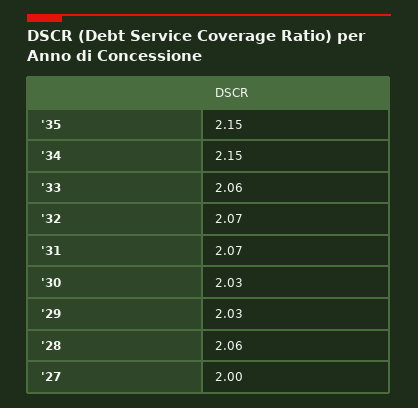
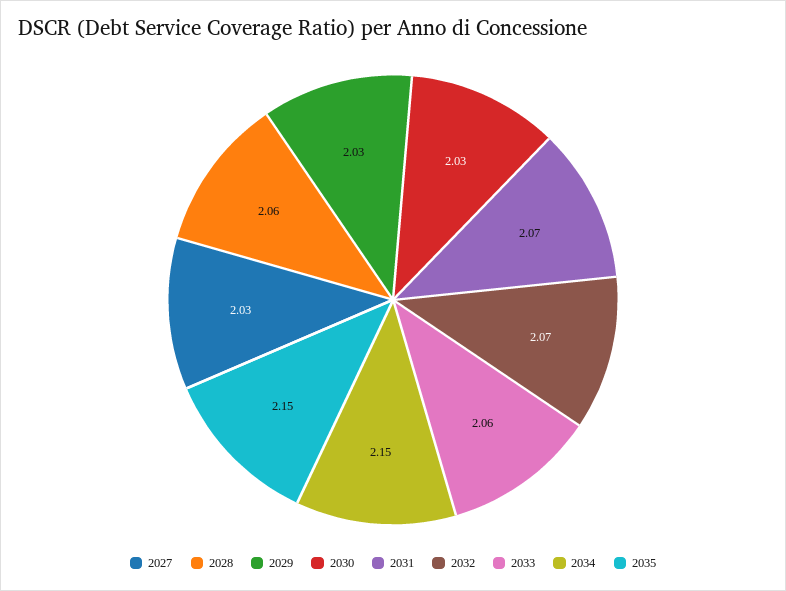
  {
    "'35": 2.15,
    "'34": 2.15,
    "'33": 2.06,
    "'32": 2.07,
    "'31": 2.07,
    "'30": 2.03,
    "'29": 2.03,
    "'28": 2.06,
-   "'27": 2
+   "'27": 2.03
  }

